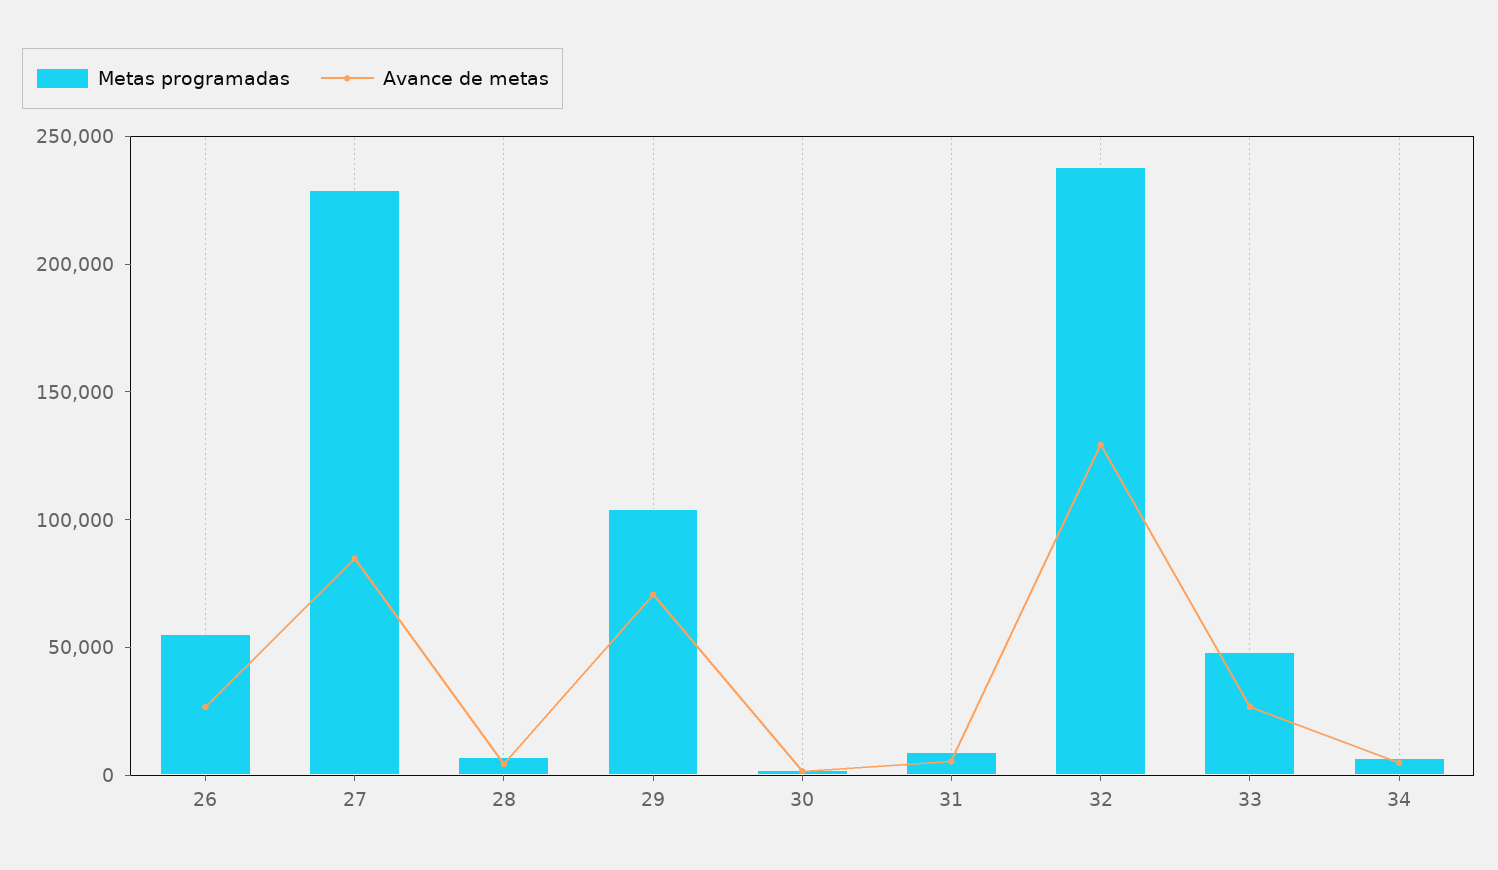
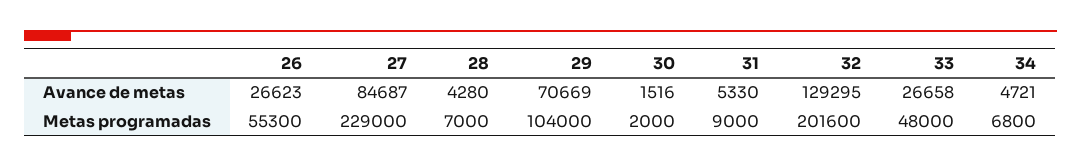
  {
    "Metas programadas": {
      "26": 55300,
      "27": 229000,
      "28": 7000,
      "29": 104000,
      "30": 2000,
      "31": 9000,
-     "32": 240000,
+     "32": 201600,
      "33": 48000,
      "34": 6800
    },
    "Avance de metas": {
      "26": 26623,
      "27": 84687,
      "28": 4280,
      "29": 70669,
      "30": 1516,
      "31": 5330,
      "32": 129295,
      "33": 26658,
      "34": 4721
    }
  }

